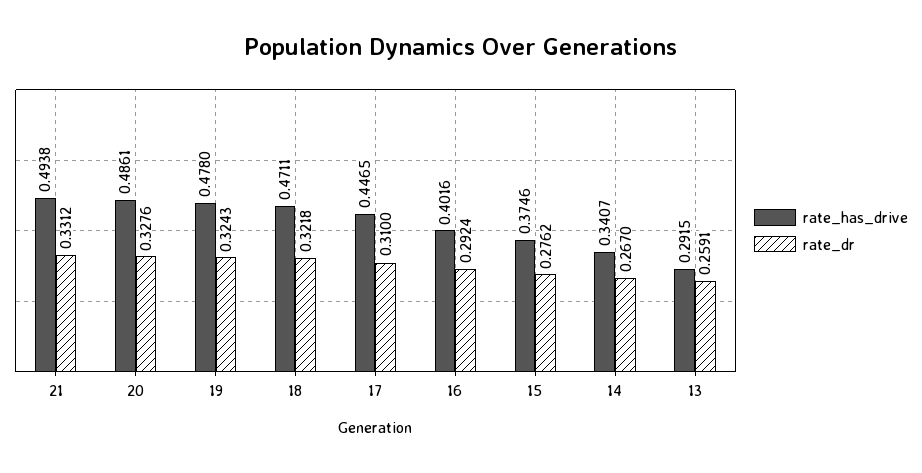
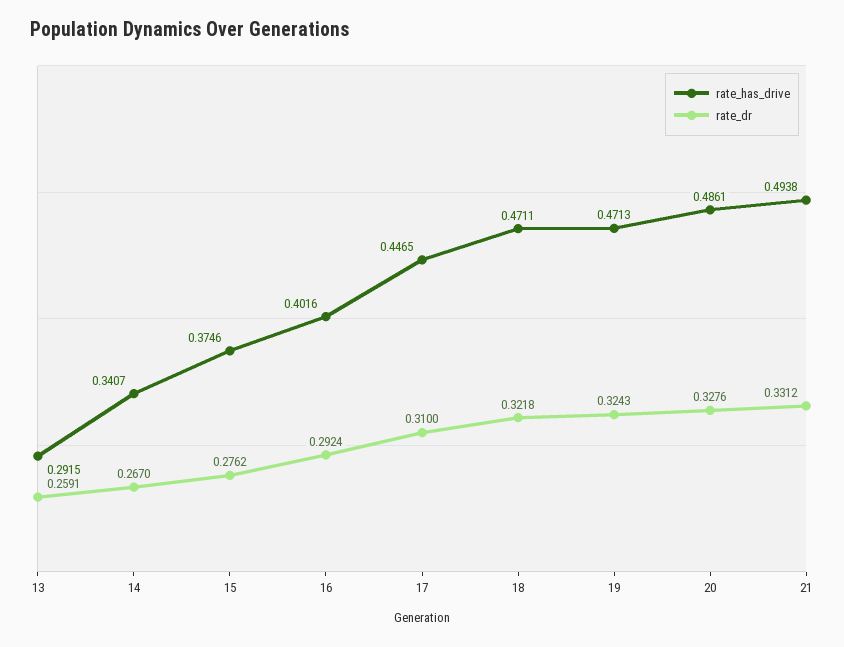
  {
    "rate_has_drive": {
      "21": 0.4938,
      "20": 0.4861,
-     "19": 0.478,
+     "19": 0.4713,
      "18": 0.4711,
      "17": 0.4465,
      "16": 0.4016,
      "15": 0.3746,
      "14": 0.3407,
      "13": 0.2915
    },
    "rate_dr": {
      "21": 0.3312,
      "20": 0.3276,
      "19": 0.3243,
      "18": 0.3218,
      "17": 0.31,
      "16": 0.2924,
      "15": 0.2762,
      "14": 0.267,
      "13": 0.2591
    }
  }

